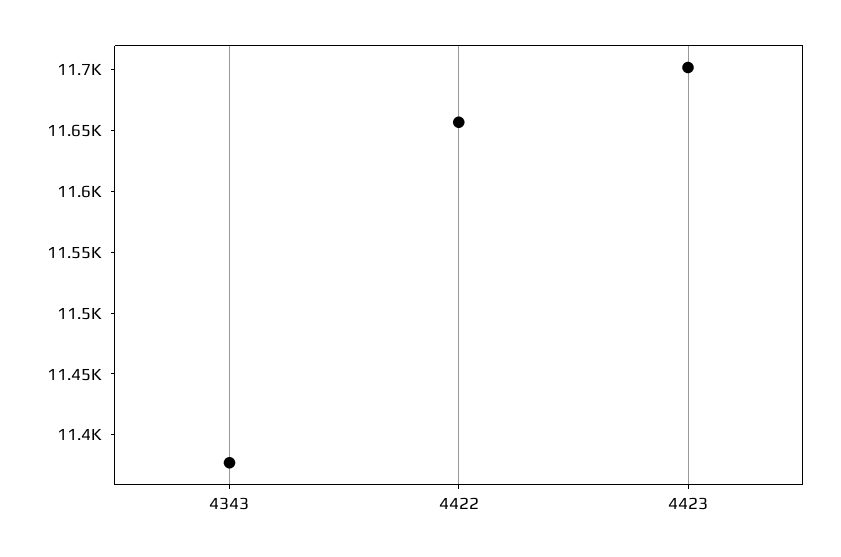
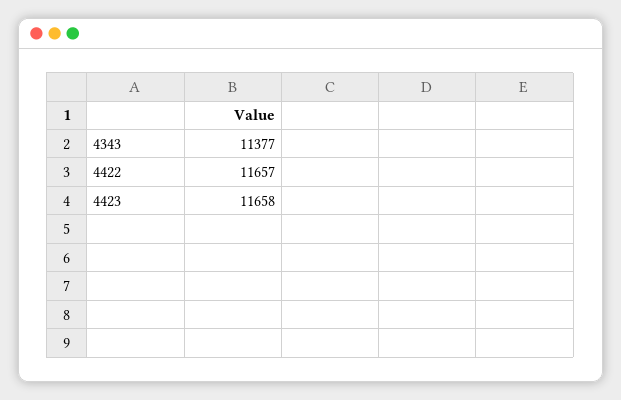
  {
    "4343": 11377,
    "4422": 11657,
-   "4423": 11700
+   "4423": 11658
  }

